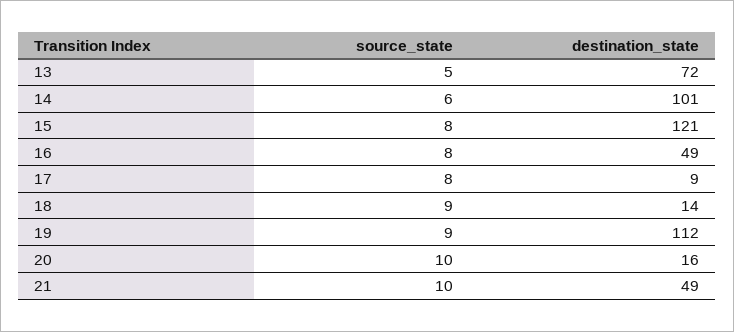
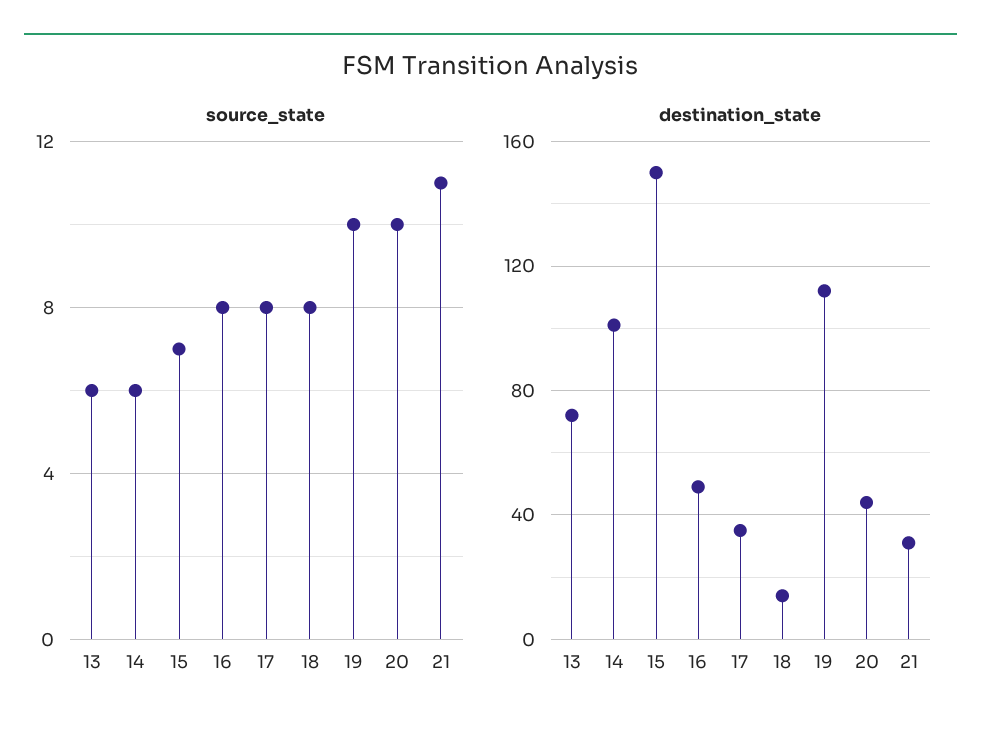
  {
    "source_state": {
-     "13": 5,
+     "13": 6,
      "14": 6,
-     "15": 8,
+     "15": 7,
      "16": 8,
      "17": 8,
-     "18": 9,
+     "18": 8,
-     "19": 9,
+     "19": 10,
      "20": 10,
-     "21": 10
+     "21": 11
    },
    "destination_state": {
      "13": 72,
      "14": 101,
-     "15": 121,
+     "15": 150,
      "16": 49,
-     "17": 9,
+     "17": 35,
      "18": 14,
      "19": 112,
-     "20": 16,
+     "20": 45,
-     "21": 49
+     "21": 30
    }
  }

